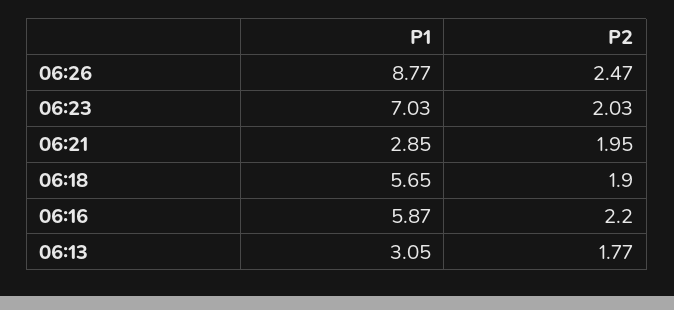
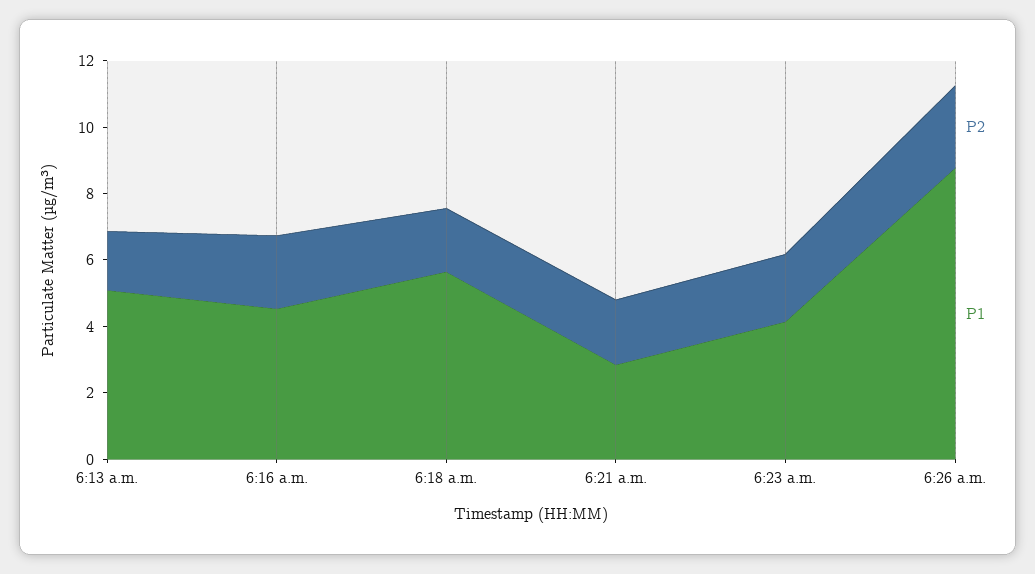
  {
    "P1": {
      "06:26": 8.77,
-     "06:23": 7.03,
+     "06:23": 4,
      "06:21": 2.85,
      "06:18": 5.65,
-     "06:16": 5.87,
+     "06:16": 4.5,
-     "06:13": 3.05
+     "06:13": 5
    },
    "P2": {
      "06:26": 2.47,
      "06:23": 2.03,
      "06:21": 1.95,
      "06:18": 1.9,
      "06:16": 2.2,
      "06:13": 1.77
    }
  }

